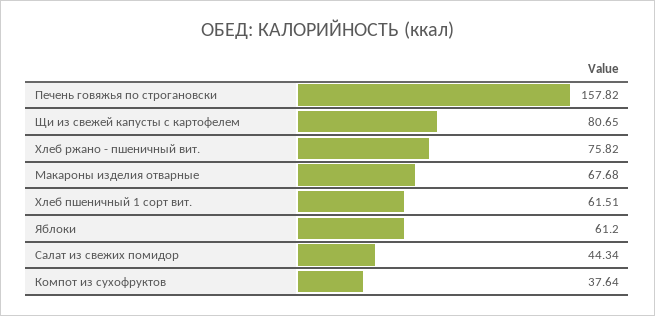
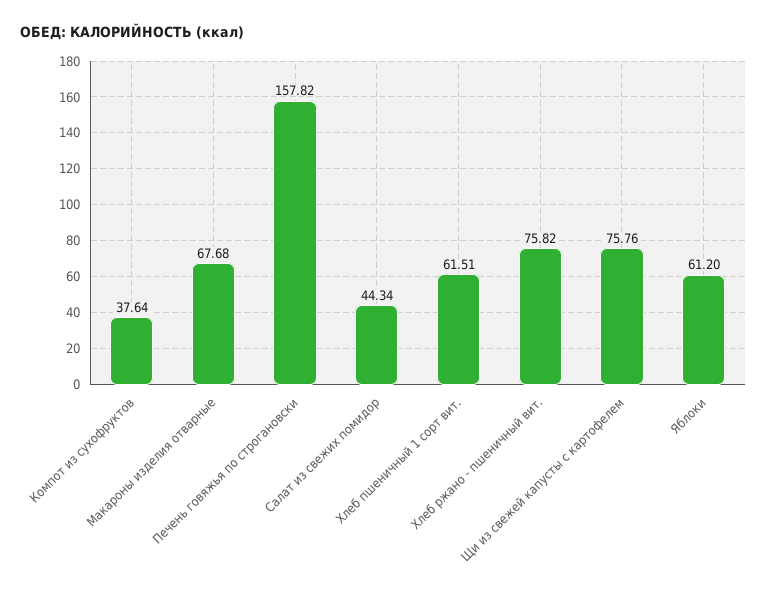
  {
    "Печень говяжья по строгановски": 157.82,
-   "Щи из свежей капусты с картофелем": 80.65,
+   "Щи из свежей капусты с картофелем": 75.76,
    "Хлеб ржано - пшеничный вит.": 75.82,
    "Макароны изделия отварные": 67.68,
    "Хлеб пшеничный 1 сорт вит.": 61.51,
    "Яблоки": 61.2,
    "Салат из свежих помидор": 44.34,
    "Компот из сухофруктов": 37.64
  }

